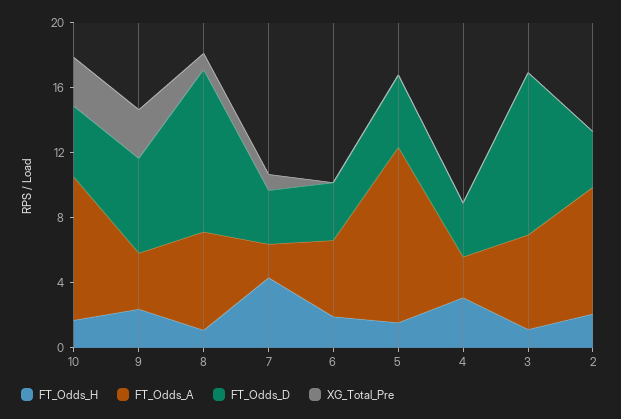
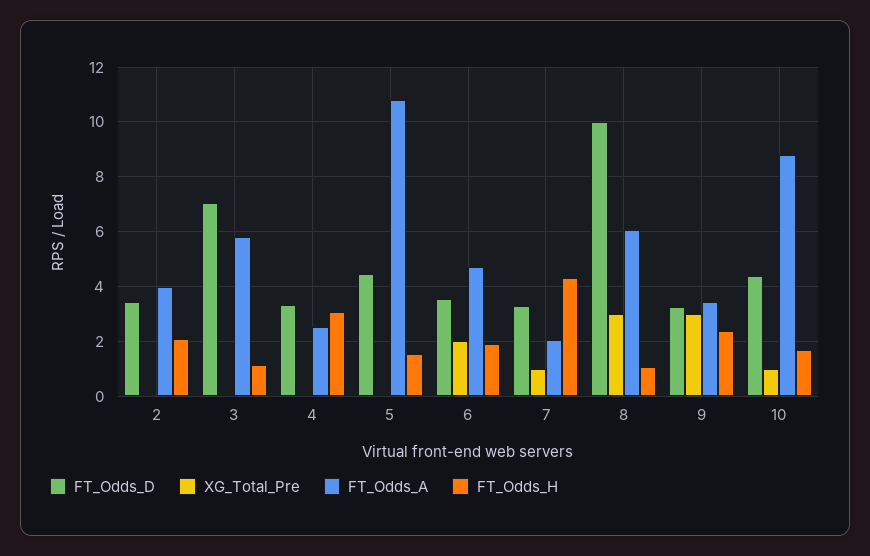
  {
    "FT_Odds_H": {
      "10": 1.75,
      "9": 2.25,
      "8": 1,
      "7": 4.25,
      "6": 2,
      "5": 1.5,
      "4": 3,
      "3": 1,
      "2": 2
    },
    "FT_Odds_A": {
      "10": 8.75,
      "9": 3.5,
      "8": 6,
      "7": 2,
      "6": 4.75,
      "5": 10.75,
      "4": 2.5,
      "3": 5.75,
-     "2": 8
+     "2": 4
    },
    "FT_Odds_D": {
      "10": 4.25,
-     "9": 6,
+     "9": 3.25,
      "8": 10,
      "7": 3.25,
      "6": 3.5,
      "5": 4.5,
      "4": 3.25,
-     "3": 10,
+     "3": 7,
      "2": 3.5
    },
    "XG_Total_Pre": {
-     "10": 3,
+     "10": 1,
      "9": 3,
-     "8": 1,
+     "8": 3,
      "7": 1,
-     "6": 0,
+     "6": 2,
      "5": 0,
      "4": 0,
      "3": 0,
      "2": 0
    }
  }

